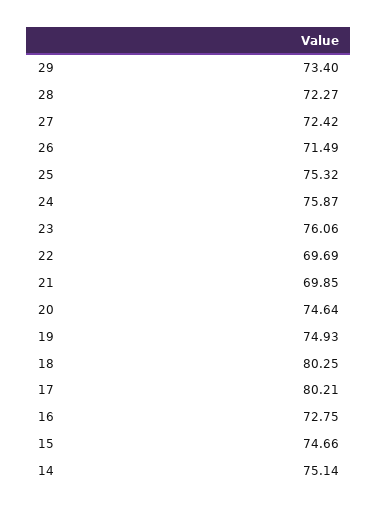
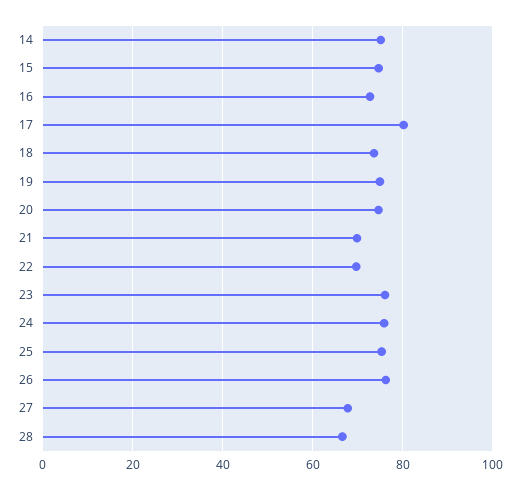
  {
-   "29": 73.4,
-   "28": 72.27,
+   "28": 66,
-   "27": 72.42,
+   "27": 68,
-   "26": 71.49,
+   "26": 76,
    "25": 75.32,
    "24": 75.87,
    "23": 76.06,
    "22": 69.69,
    "21": 69.85,
    "20": 74.64,
    "19": 74.93,
-   "18": 80.25,
+   "18": 74,
    "17": 80.21,
    "16": 72.75,
    "15": 74.66,
    "14": 75.14
  }

